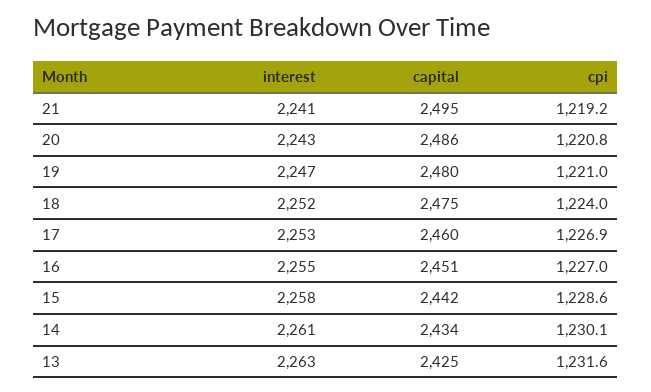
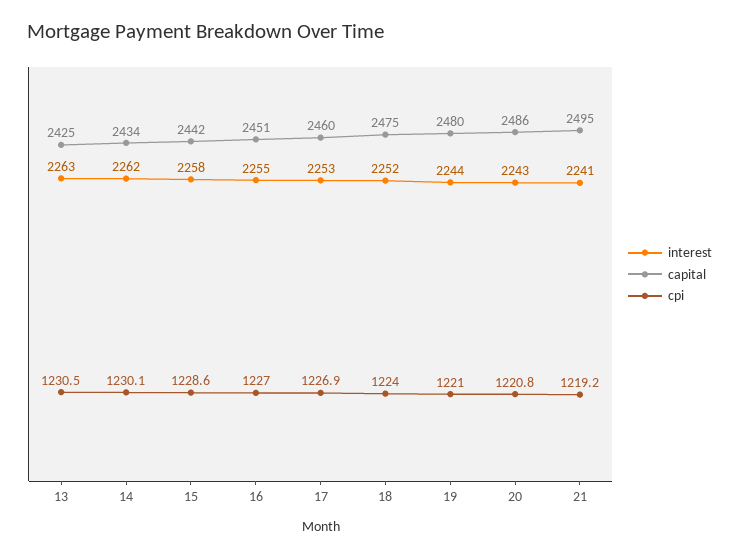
  {
    "interest": {
      "21": 2241,
      "20": 2243,
-     "19": 2247,
+     "19": 2244,
      "18": 2252,
      "17": 2253,
      "16": 2255,
      "15": 2258,
-     "14": 2261,
+     "14": 2262,
      "13": 2263
    },
    "capital": {
      "21": 2495,
      "20": 2486,
      "19": 2480,
      "18": 2475,
      "17": 2460,
      "16": 2451,
      "15": 2442,
      "14": 2434,
      "13": 2425
    },
    "cpi": {
      "21": 1219.2,
      "20": 1220.8,
      "19": 1221,
      "18": 1224,
      "17": 1226.9,
      "16": 1227,
      "15": 1228.6,
      "14": 1230.1,
-     "13": 1231.6
+     "13": 1230.5
    }
  }

